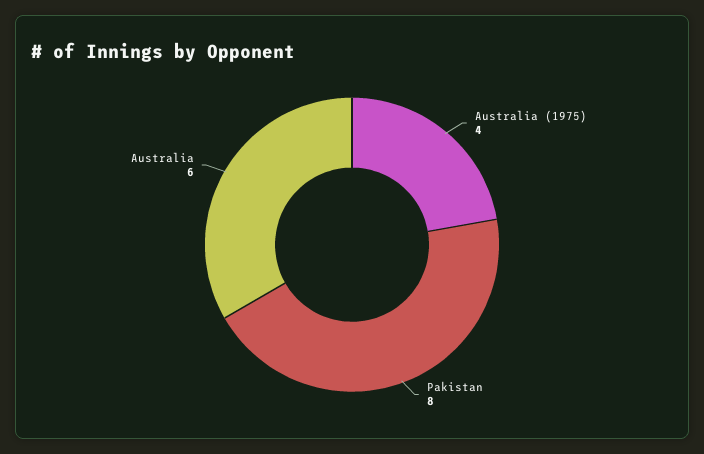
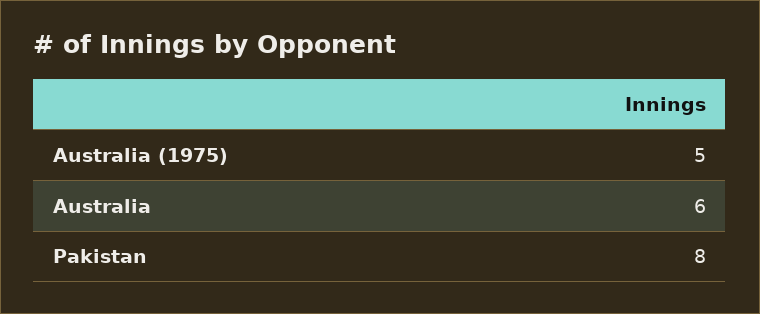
  {
-   "Australia (1975)": 4,
+   "Australia (1975)": 5,
    "Pakistan": 8,
    "Australia": 6
  }

